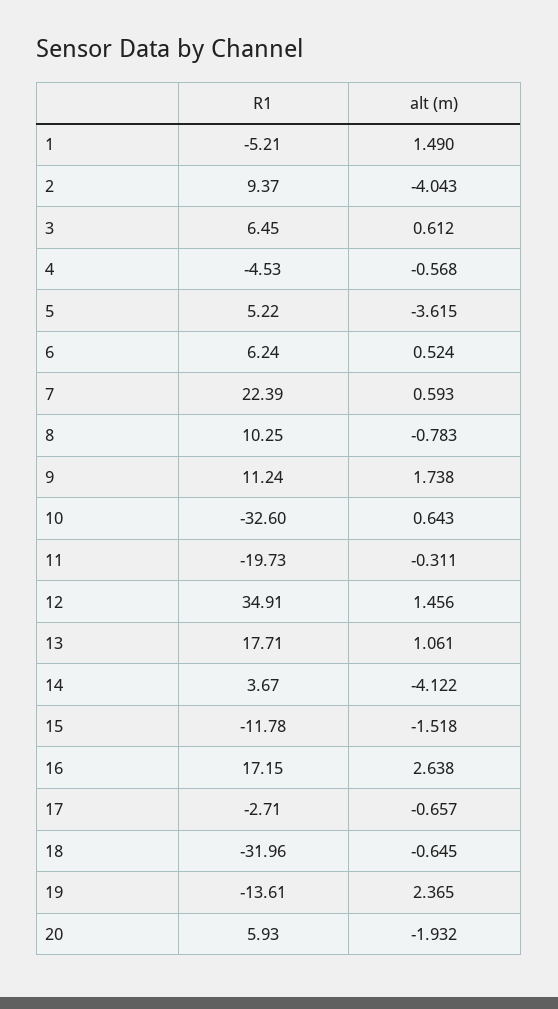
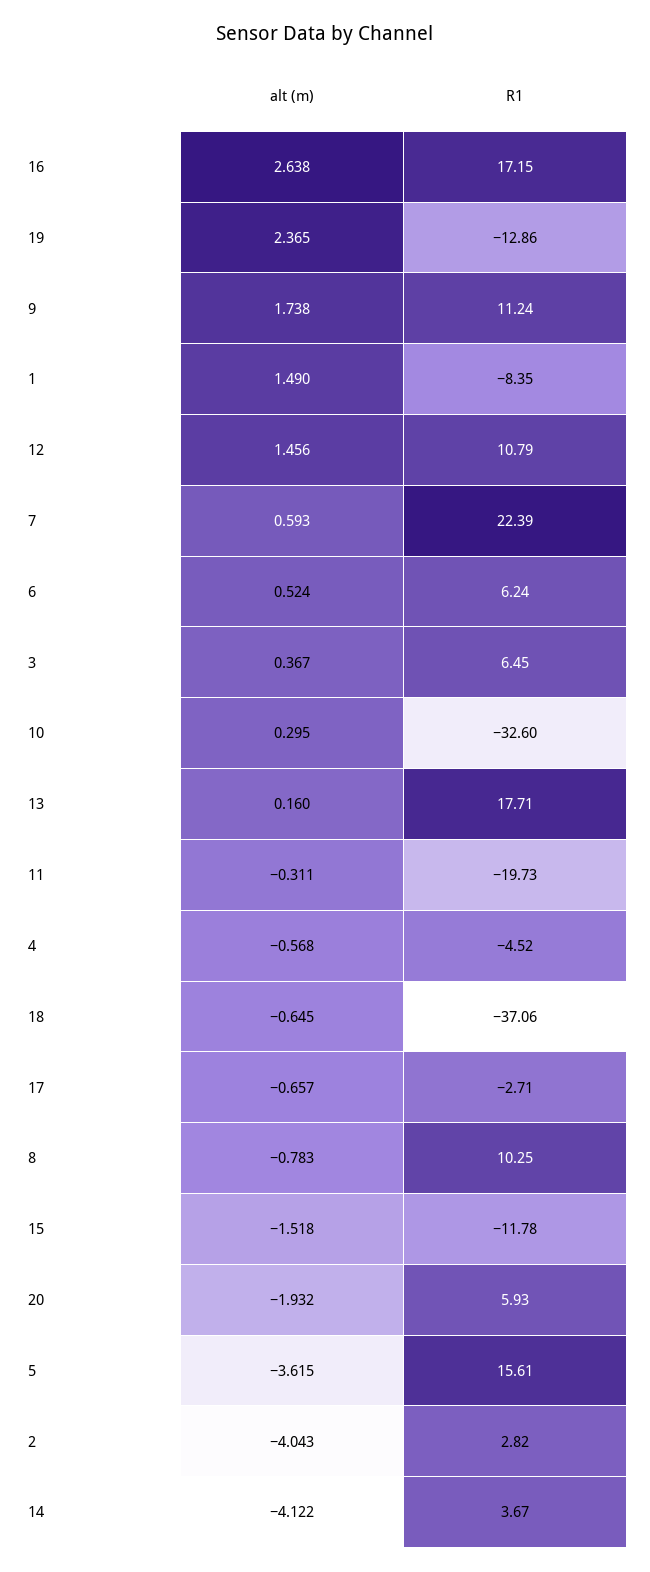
  {
    "R1": {
-     "1": -5.21,
+     "1": -8.35,
-     "2": 9.37,
+     "2": 2.82,
      "3": 6.45,
-     "4": -4.53,
+     "4": -4.52,
-     "5": 5.22,
+     "5": 15.61,
      "6": 6.24,
      "7": 22.39,
      "8": 10.25,
      "9": 11.24,
      "10": -32.6,
      "11": -19.73,
-     "12": 34.91,
+     "12": 10.79,
      "13": 17.71,
      "14": 3.67,
      "15": -11.78,
      "16": 17.15,
      "17": -2.71,
-     "18": -31.96,
+     "18": -37.06,
-     "19": -13.61,
+     "19": -12.86,
      "20": 5.93
    },
    "alt (m)": {
      "1": 1.49,
      "2": -4.043,
-     "3": 0.612,
+     "3": 0.367,
      "4": -0.568,
      "5": -3.615,
      "6": 0.524,
      "7": 0.593,
      "8": -0.783,
      "9": 1.738,
-     "10": 0.643,
+     "10": 0.295,
      "11": -0.311,
      "12": 1.456,
-     "13": 1.061,
+     "13": 0.16,
      "14": -4.122,
      "15": -1.518,
      "16": 2.638,
      "17": -0.657,
      "18": -0.645,
      "19": 2.365,
      "20": -1.932
    }
  }

